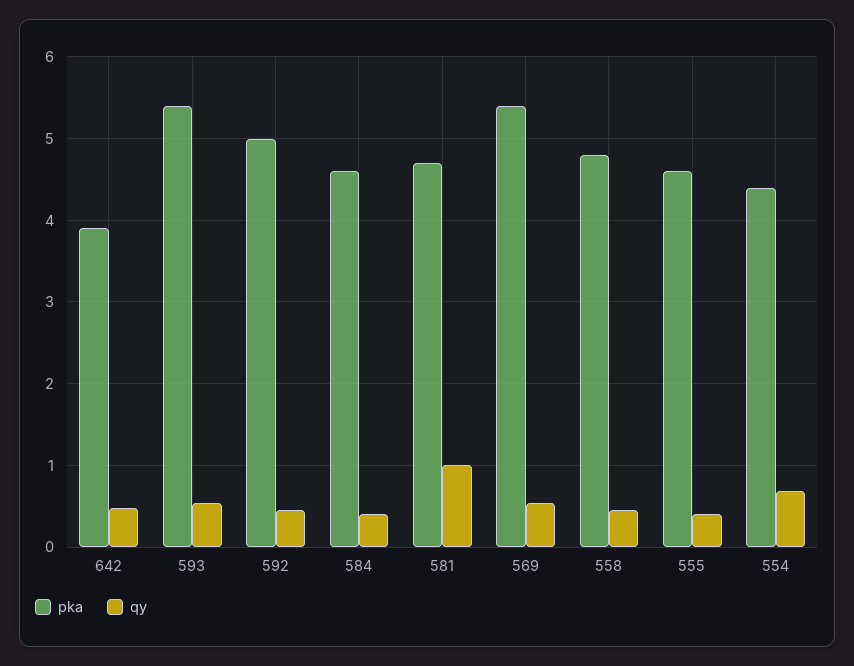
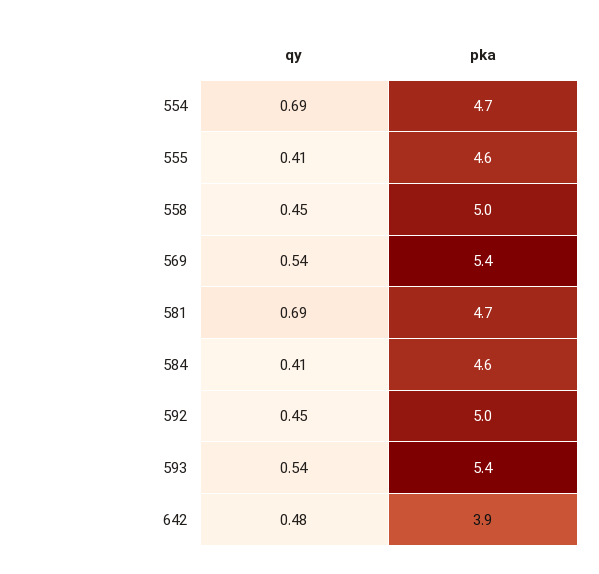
  {
    "pka": {
      "642": 3.9,
      "593": 5.4,
      "592": 5,
      "584": 4.6,
      "581": 4.7,
      "569": 5.4,
-     "558": 4.8,
+     "558": 5,
      "555": 4.6,
-     "554": 4.4
+     "554": 4.7
    },
    "qy": {
      "642": 0.48,
      "593": 0.54,
      "592": 0.45,
      "584": 0.41,
-     "581": 1,
+     "581": 0.69,
      "569": 0.54,
      "558": 0.45,
      "555": 0.41,
      "554": 0.69
    }
  }

